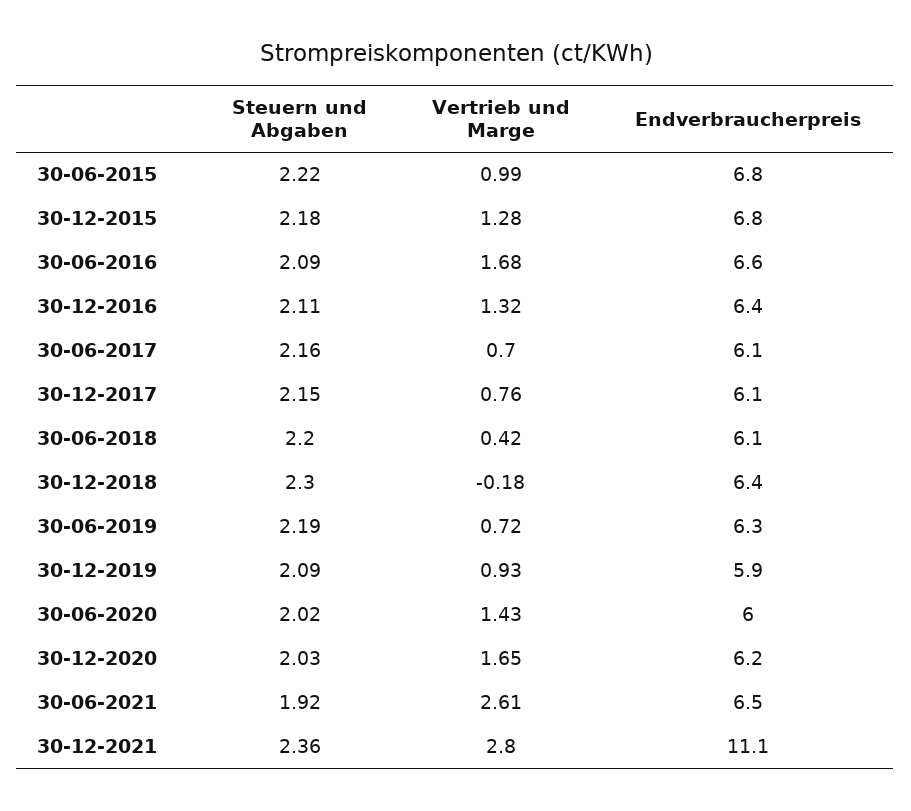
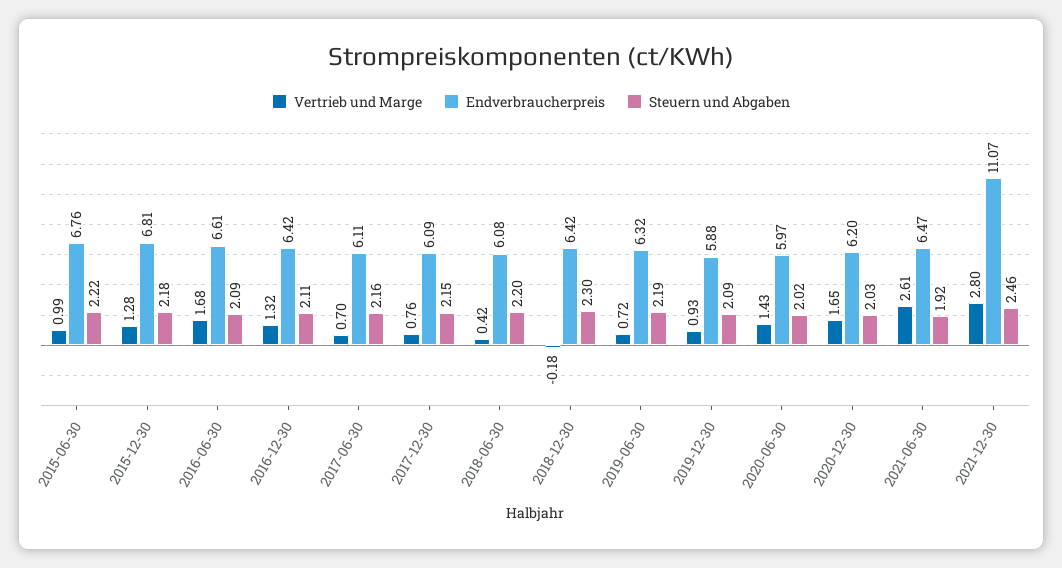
  {
    "Steuern und Abgaben": {
      "30-06-2015": 2.22,
      "30-12-2015": 2.18,
      "30-06-2016": 2.09,
      "30-12-2016": 2.11,
      "30-06-2017": 2.16,
      "30-12-2017": 2.15,
      "30-06-2018": 2.2,
      "30-12-2018": 2.3,
      "30-06-2019": 2.19,
      "30-12-2019": 2.09,
      "30-06-2020": 2.02,
      "30-12-2020": 2.03,
      "30-06-2021": 1.92,
-     "30-12-2021": 2.36
+     "30-12-2021": 2.46
    },
    "Vertrieb und Marge": {
      "30-06-2015": 0.99,
      "30-12-2015": 1.28,
      "30-06-2016": 1.68,
      "30-12-2016": 1.32,
      "30-06-2017": 0.7,
      "30-12-2017": 0.76,
      "30-06-2018": 0.42,
      "30-12-2018": -0.18,
      "30-06-2019": 0.72,
      "30-12-2019": 0.93,
      "30-06-2020": 1.43,
      "30-12-2020": 1.65,
      "30-06-2021": 2.61,
      "30-12-2021": 2.8
    },
    "Endverbraucherpreis": {
      "30-06-2015": 6.76,
      "30-12-2015": 6.81,
      "30-06-2016": 6.61,
      "30-12-2016": 6.42,
      "30-06-2017": 6.11,
      "30-12-2017": 6.09,
      "30-06-2018": 6.08,
      "30-12-2018": 6.42,
      "30-06-2019": 6.32,
      "30-12-2019": 5.88,
      "30-06-2020": 5.97,
      "30-12-2020": 6.2,
      "30-06-2021": 6.47,
      "30-12-2021": 11.07
    }
  }

